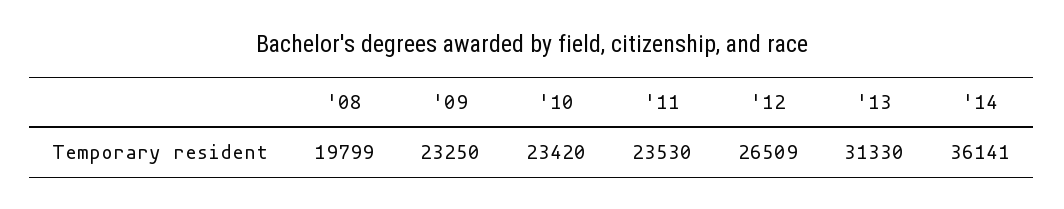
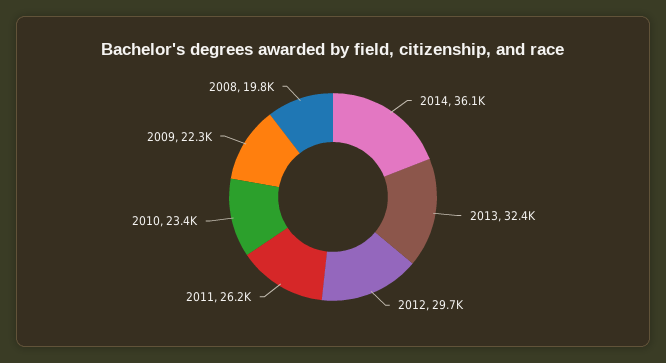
  {
    "'08": 19799,
-   "'09": 23250,
+   "'09": 22300,
    "'10": 23420,
-   "'11": 23530,
+   "'11": 26200,
-   "'12": 26509,
+   "'12": 29700,
-   "'13": 31330,
+   "'13": 32400,
    "'14": 36141
  }

